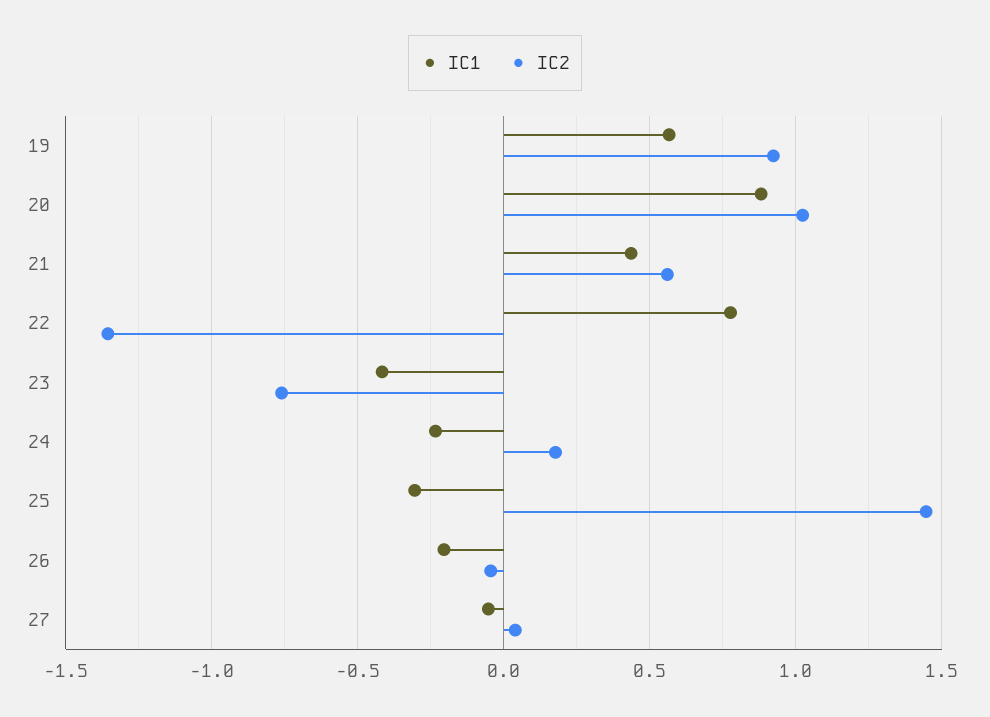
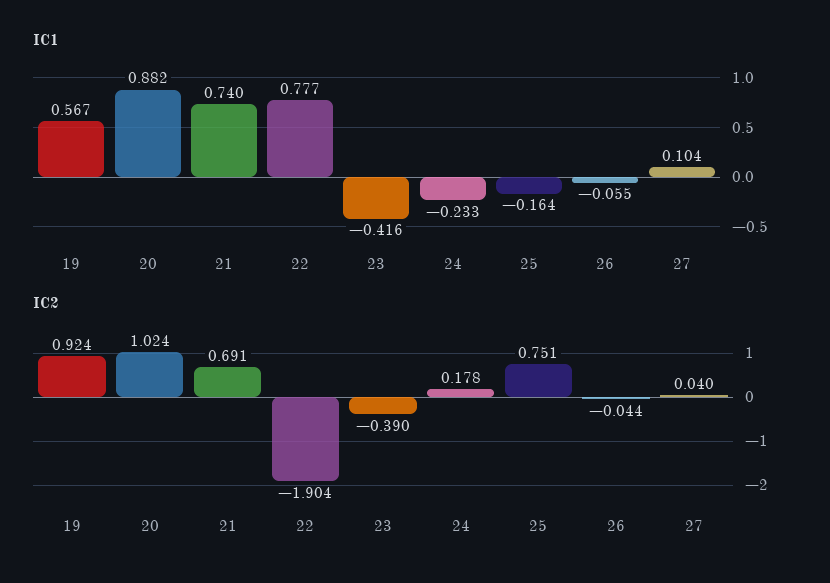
  {
    "IC1": {
      "19": 0.567,
      "20": 0.882,
-     "21": 0.45,
+     "21": 0.74,
      "22": 0.777,
      "23": -0.416,
      "24": -0.233,
-     "25": -0.3,
+     "25": -0.164,
-     "26": -0.2,
+     "26": -0.055,
-     "27": -0.05
+     "27": 0.104
    },
    "IC2": {
      "19": 0.924,
      "20": 1.024,
-     "21": 0.55,
+     "21": 0.691,
-     "22": -1.35,
+     "22": -1.904,
-     "23": -0.75,
+     "23": -0.39,
      "24": 0.178,
-     "25": 1.45,
+     "25": 0.751,
      "26": -0.044,
      "27": 0.04
    }
  }

